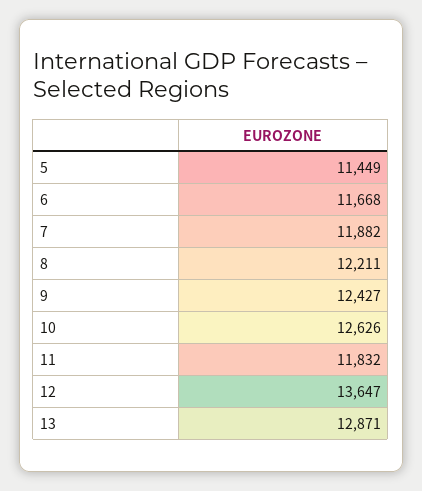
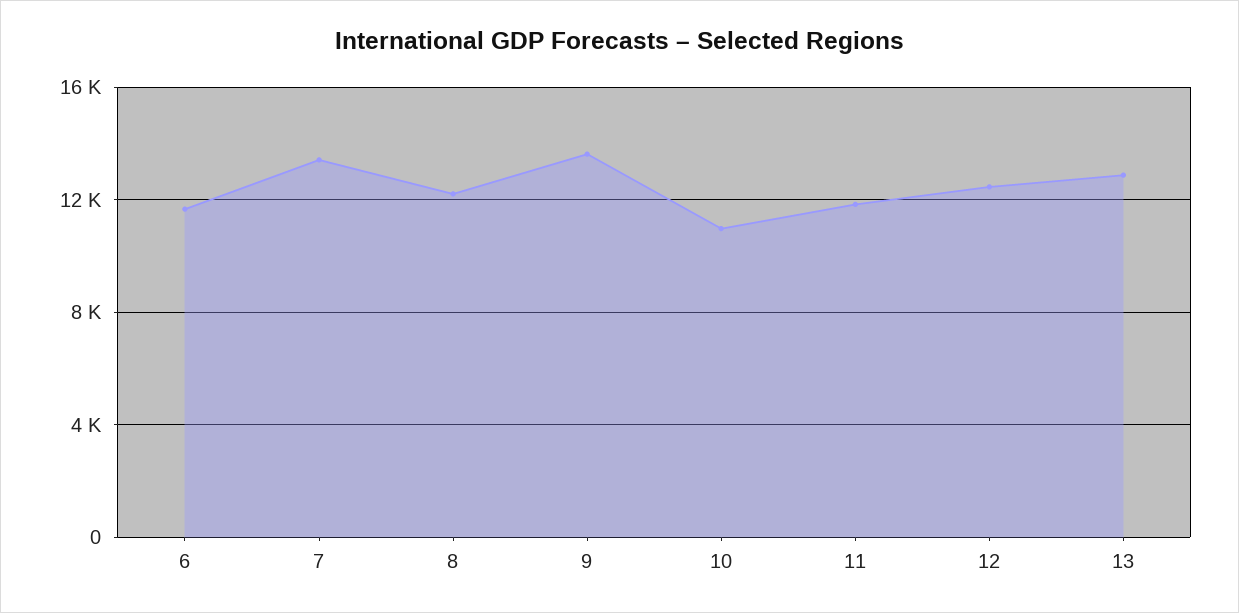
  {
-   "5": 11449,
    "6": 11668,
-   "7": 11882,
+   "7": 13500,
    "8": 12211,
-   "9": 12427,
+   "9": 13500,
-   "10": 12626,
+   "10": 11000,
    "11": 11832,
-   "12": 13647,
+   "12": 12500,
    "13": 12871
  }

